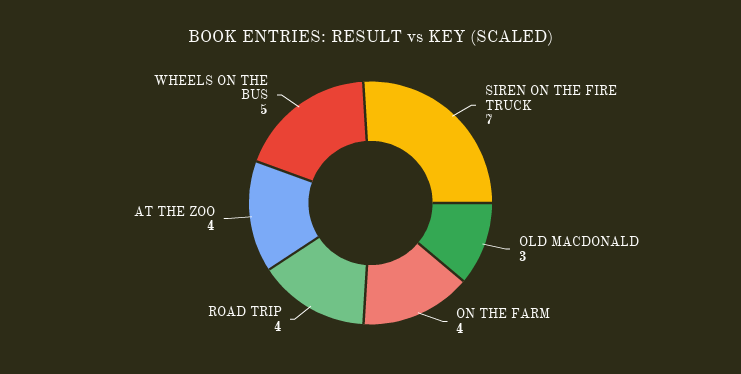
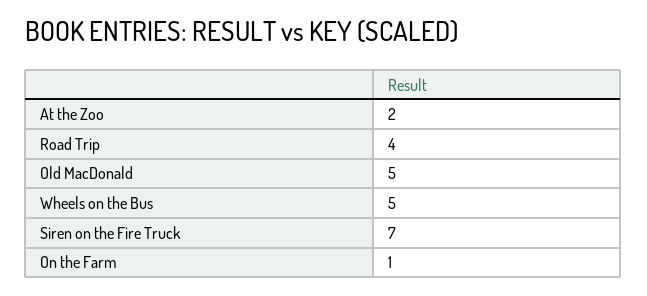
  {
    "SIREN ON THE FIRE TRUCK": 7,
-   "OLD MACDONALD": 3,
+   "OLD MACDONALD": 5,
-   "ON THE FARM": 4,
+   "ON THE FARM": 1,
    "ROAD TRIP": 4,
-   "AT THE ZOO": 4,
+   "AT THE ZOO": 2,
    "WHEELS ON THE BUS": 5
  }

